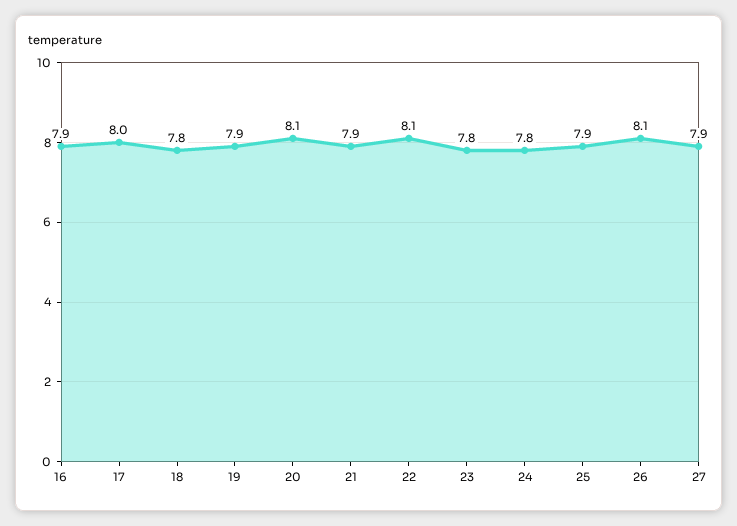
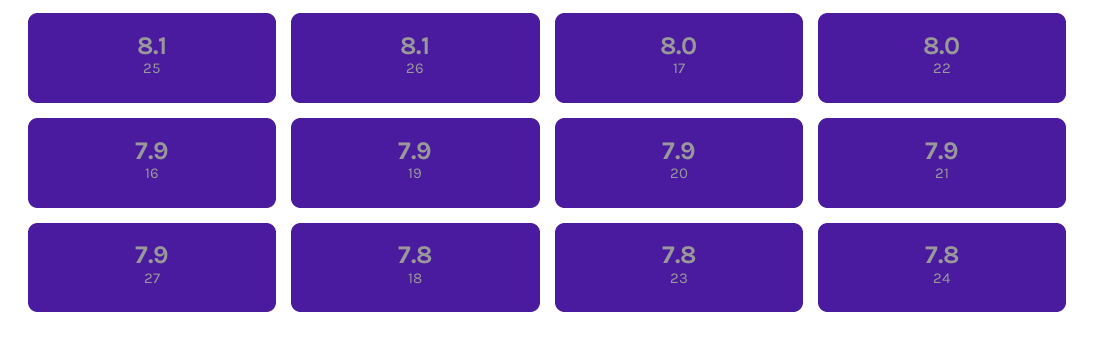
  {
    "16": 7.9,
    "17": 8,
    "18": 7.8,
    "19": 7.9,
-   "20": 8.1,
+   "20": 7.9,
    "21": 7.9,
-   "22": 8.1,
+   "22": 8,
    "23": 7.8,
    "24": 7.8,
-   "25": 7.9,
+   "25": 8.1,
    "26": 8.1,
    "27": 7.9
  }

